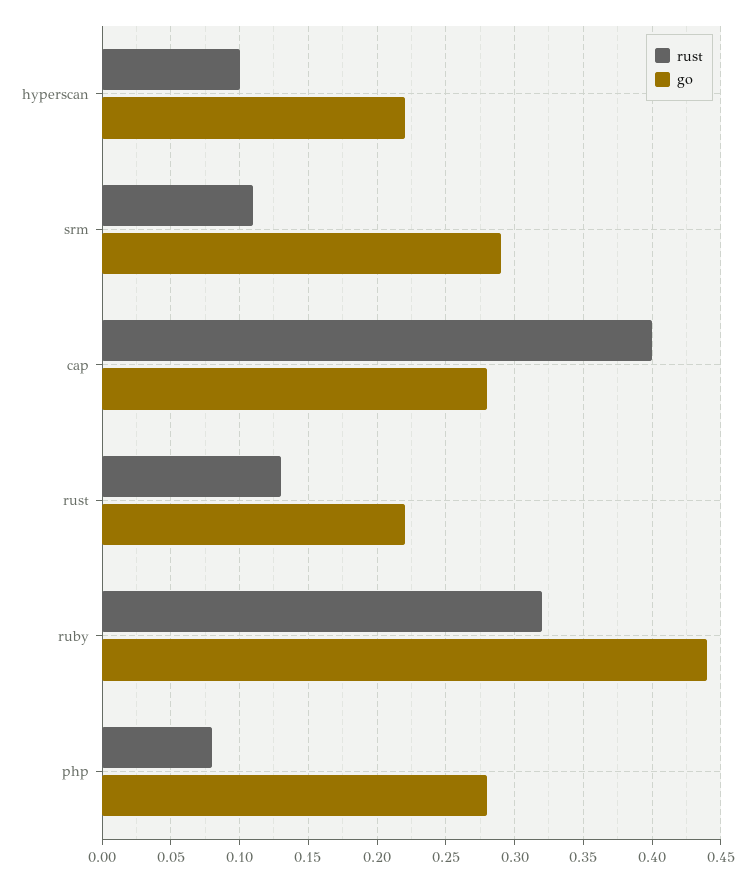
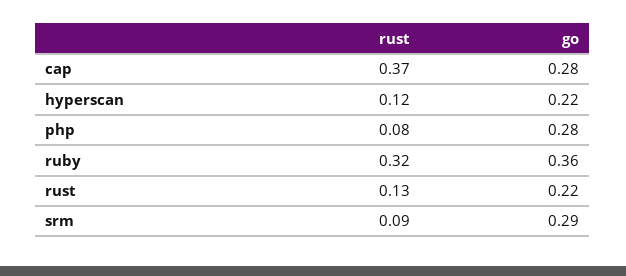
  {
    "rust": {
-     "hyperscan": 0.1,
+     "hyperscan": 0.12,
-     "srm": 0.11,
+     "srm": 0.09,
-     "cap": 0.4,
+     "cap": 0.37,
      "rust": 0.13,
      "ruby": 0.32,
      "php": 0.08
    },
    "go": {
      "hyperscan": 0.22,
      "srm": 0.29,
      "cap": 0.28,
      "rust": 0.22,
-     "ruby": 0.44,
+     "ruby": 0.36,
      "php": 0.28
    }
  }

